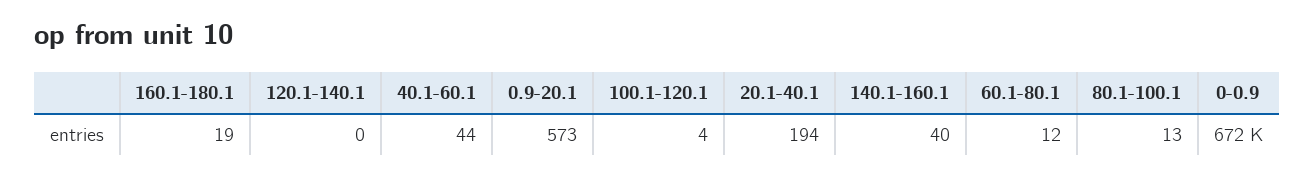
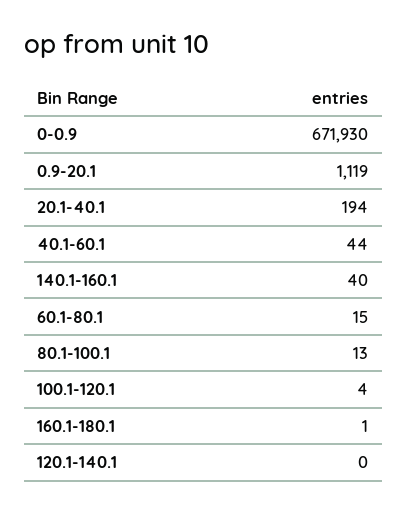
  {
-   "160.1-180.1": 19,
+   "160.1-180.1": 1,
    "120.1-140.1": 0,
    "40.1-60.1": 44,
-   "0.9-20.1": 573,
+   "0.9-20.1": 1119,
    "100.1-120.1": 4,
    "20.1-40.1": 194,
    "140.1-160.1": 40,
-   "60.1-80.1": 12,
+   "60.1-80.1": 15,
    "80.1-100.1": 13,
    "0-0.9": 671930
  }

